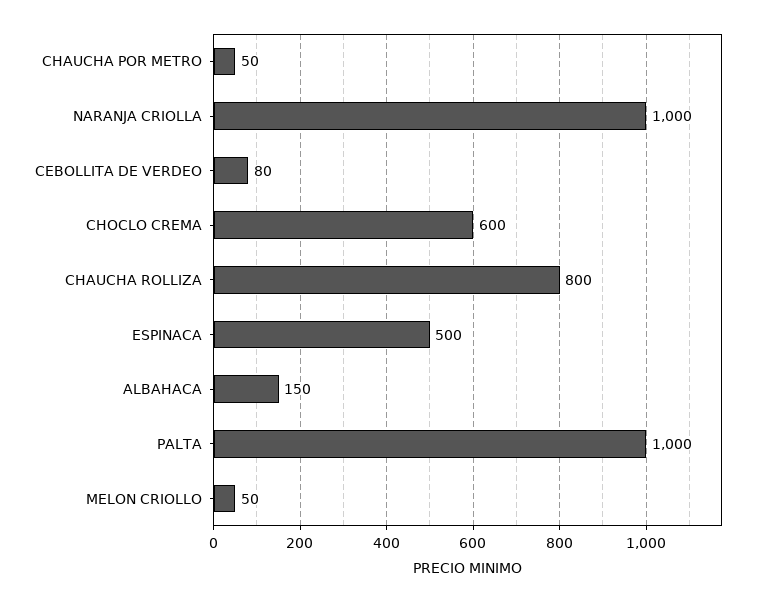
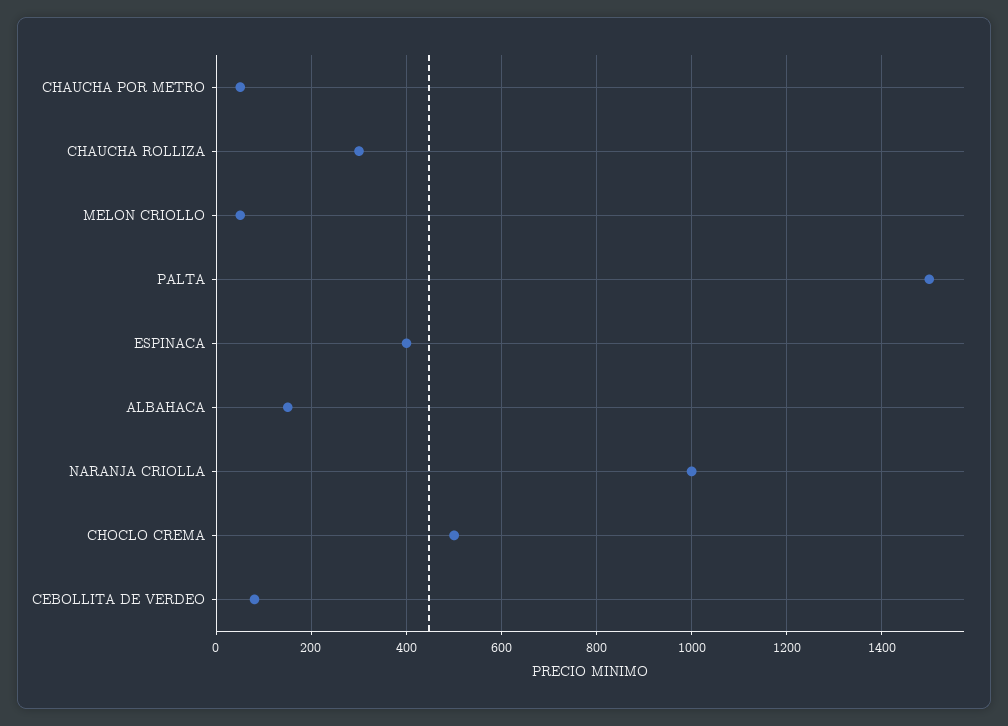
  {
    "CHAUCHA POR METRO": 50,
    "NARANJA CRIOLLA": 1000,
    "CEBOLLITA DE VERDEO": 80,
-   "CHOCLO CREMA": 600,
+   "CHOCLO CREMA": 500,
-   "CHAUCHA ROLLIZA": 800,
+   "CHAUCHA ROLLIZA": 300,
-   "ESPINACA": 500,
+   "ESPINACA": 400,
    "ALBAHACA": 150,
-   "PALTA": 1000,
+   "PALTA": 1500,
    "MELON CRIOLLO": 50
  }

